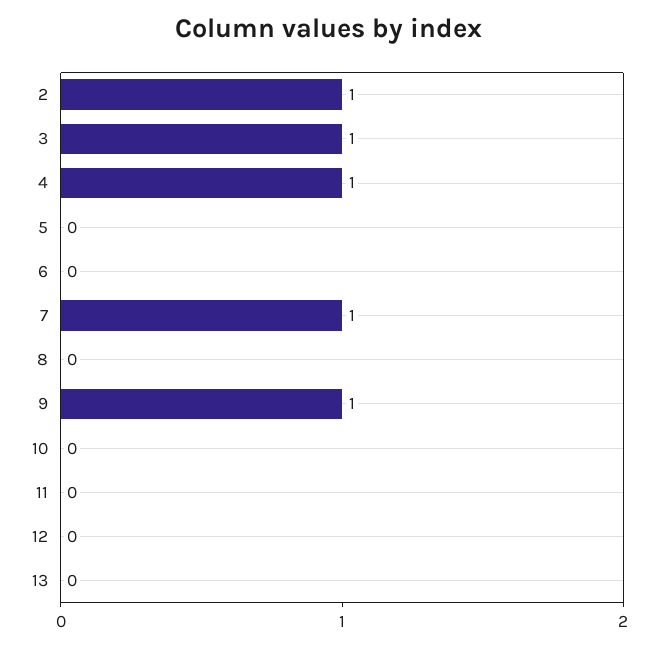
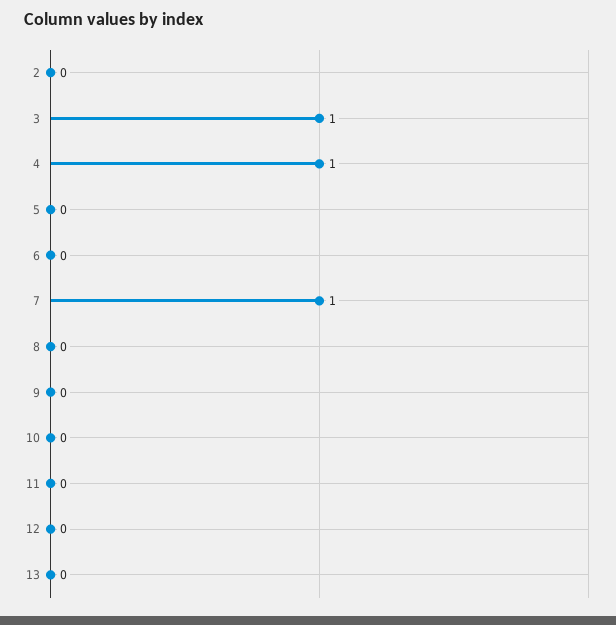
  {
-   "2": 1,
+   "2": 0,
    "3": 1,
    "4": 1,
    "5": 0,
    "6": 0,
    "7": 1,
    "8": 0,
-   "9": 1,
+   "9": 0,
    "10": 0,
    "11": 0,
    "12": 0,
    "13": 0
  }

